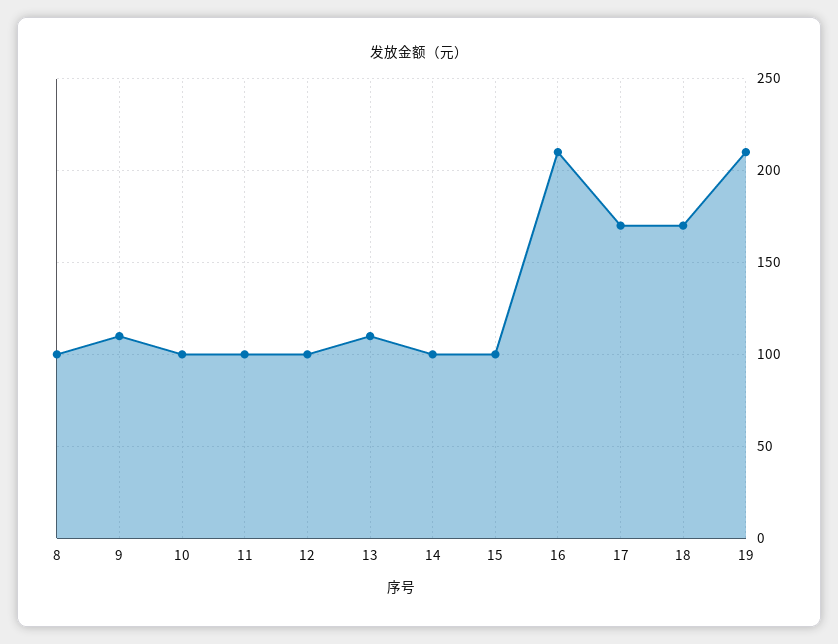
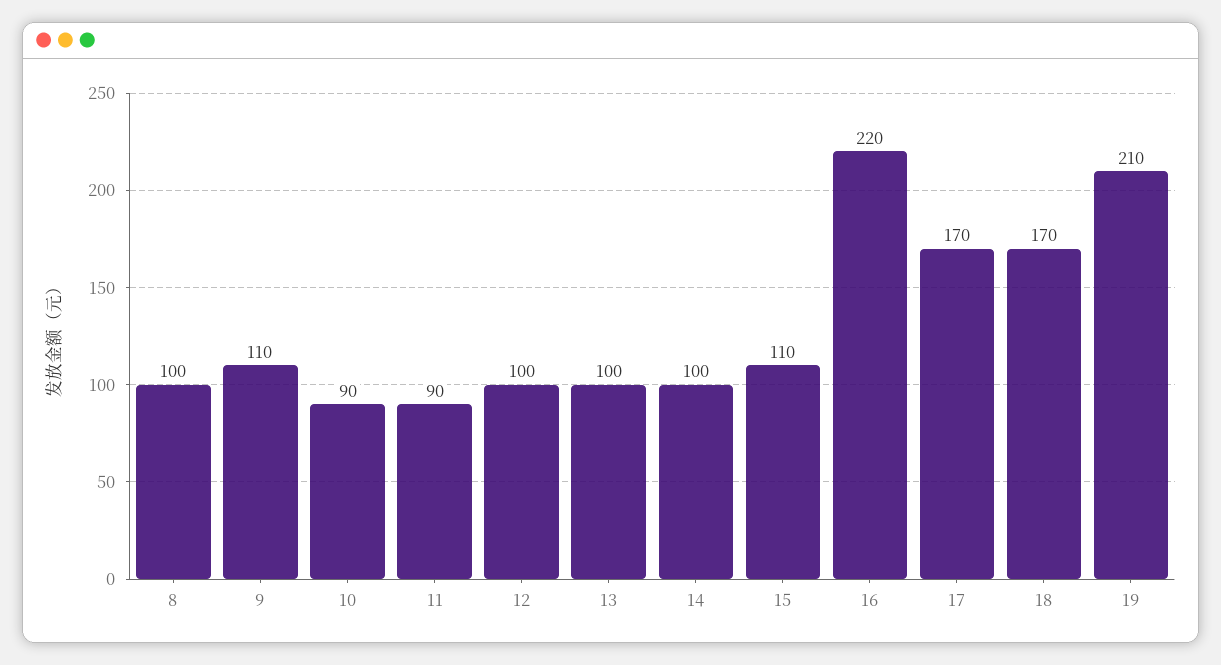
  {
    "8": 100,
    "9": 110,
-   "10": 100,
+   "10": 90,
-   "11": 100,
+   "11": 90,
    "12": 100,
-   "13": 110,
+   "13": 100,
    "14": 100,
-   "15": 100,
+   "15": 110,
-   "16": 210,
+   "16": 220,
    "17": 170,
    "18": 170,
    "19": 210
  }

